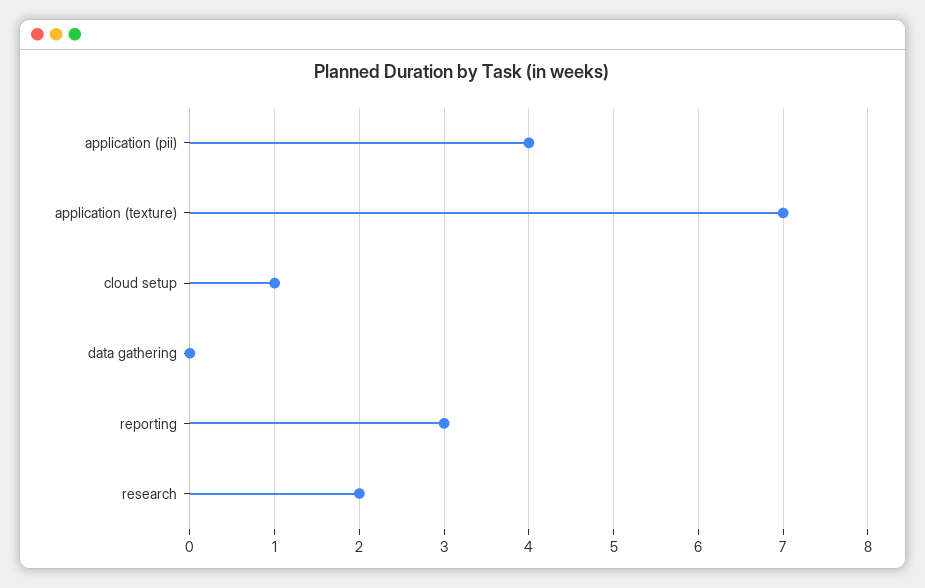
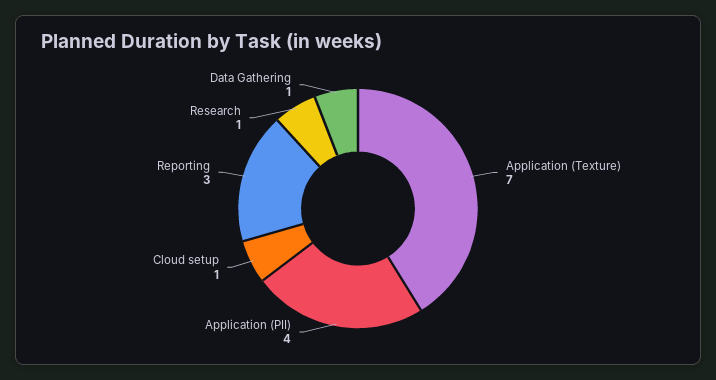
  {
    "application (pii)": 4,
    "application (texture)": 7,
    "cloud setup": 1,
-   "data gathering": 0,
+   "data gathering": 1,
    "reporting": 3,
-   "research": 2
+   "research": 1
  }

